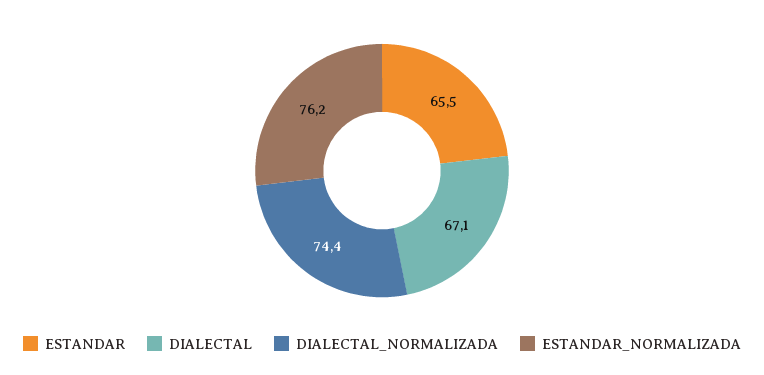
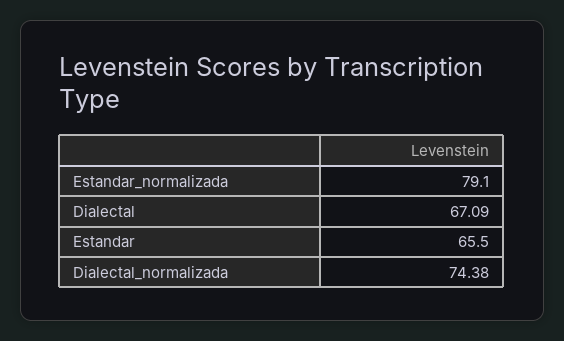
  {
    "ESTANDAR": 65.5,
    "DIALECTAL": 67.09,
    "DIALECTAL_NORMALIZADA": 74.38,
-   "ESTANDAR_NORMALIZADA": 76.2
+   "ESTANDAR_NORMALIZADA": 79.1
  }

